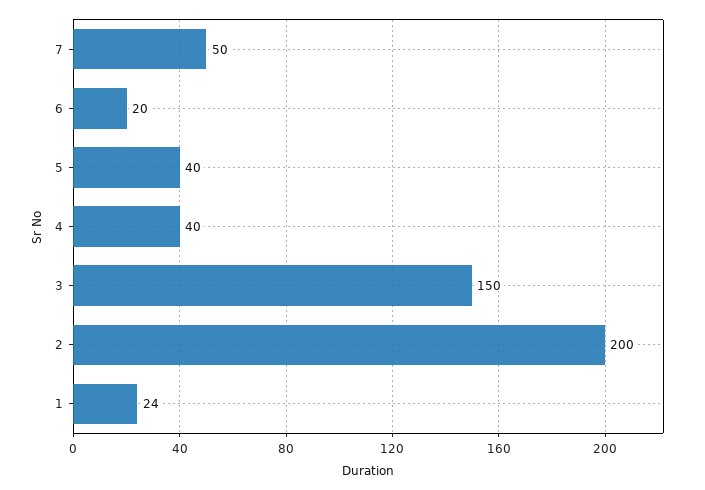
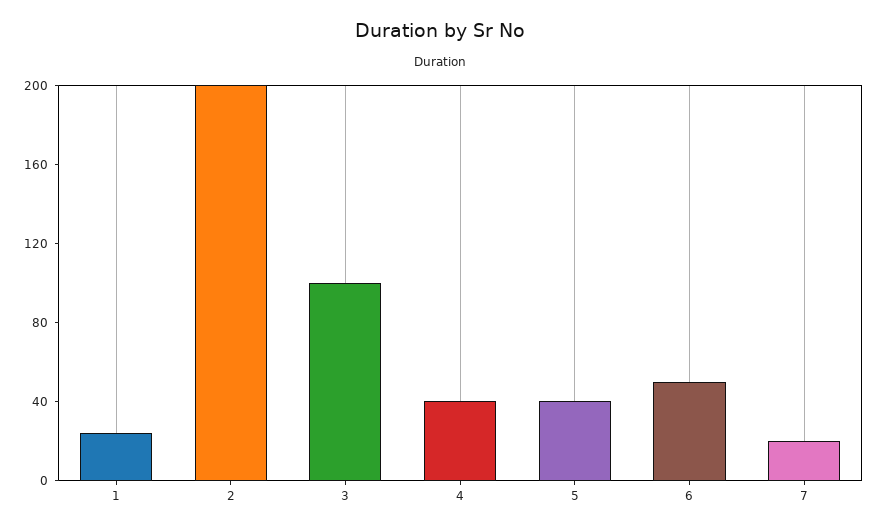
  {
-   "7": 50,
+   "7": 20,
-   "6": 20,
+   "6": 50,
    "5": 40,
    "4": 40,
-   "3": 150,
+   "3": 100,
    "2": 200,
    "1": 24
  }

